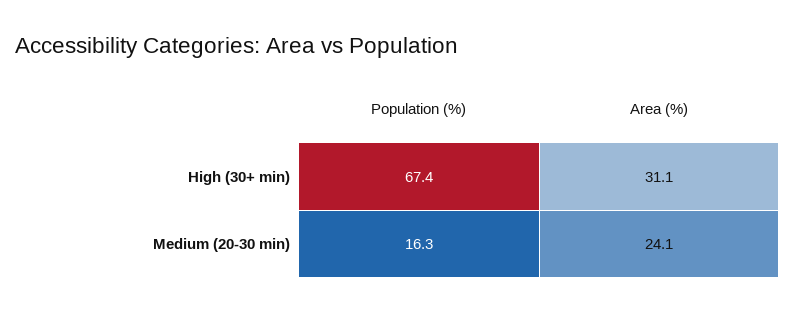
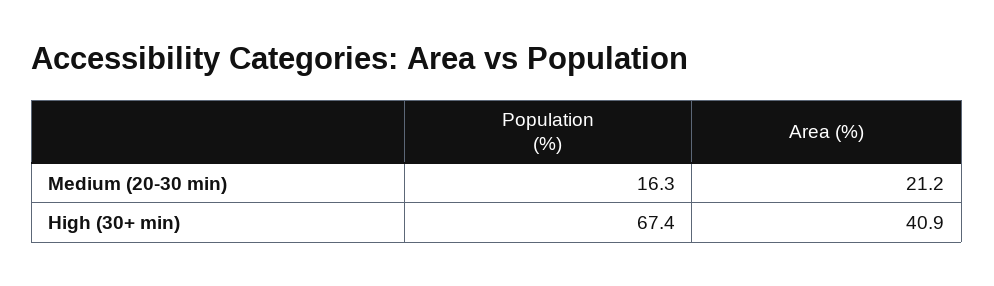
  {
    "Population (%)": {
      "High (30+ min)": 67.4,
      "Medium (20-30 min)": 16.3
    },
    "Area (%)": {
-     "High (30+ min)": 31.1,
+     "High (30+ min)": 40.9,
-     "Medium (20-30 min)": 24.1
+     "Medium (20-30 min)": 21.2
    }
  }

